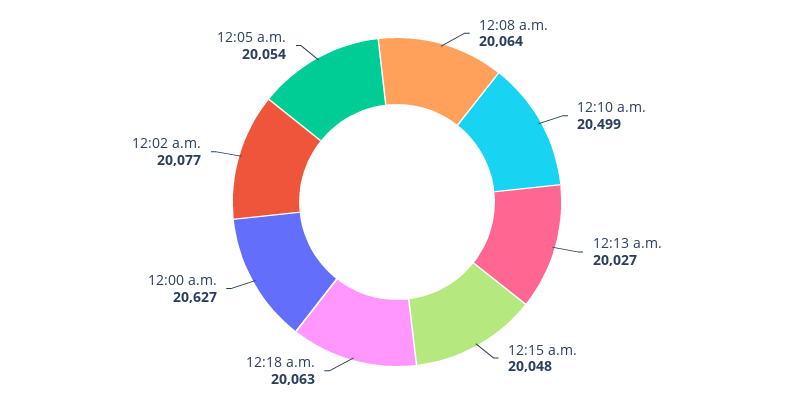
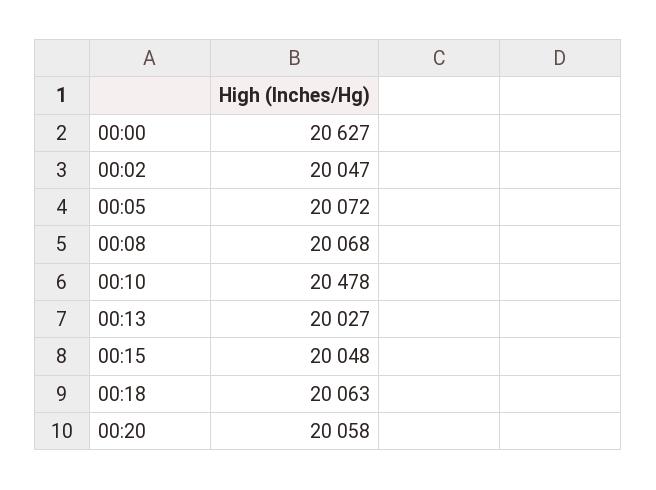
  {
-   "12:08 a.m.": 20064,
+   "12:08 a.m.": 20068,
-   "12:10 a.m.": 20499,
+   "12:10 a.m.": 20478,
    "12:13 a.m.": 20027,
    "12:15 a.m.": 20048,
    "12:18 a.m.": 20063,
    "12:00 a.m.": 20627,
-   "12:02 a.m.": 20077,
+   "12:02 a.m.": 20047,
-   "12:05 a.m.": 20054
+   "12:05 a.m.": 20072,
+   "00:20": 20058
  }

